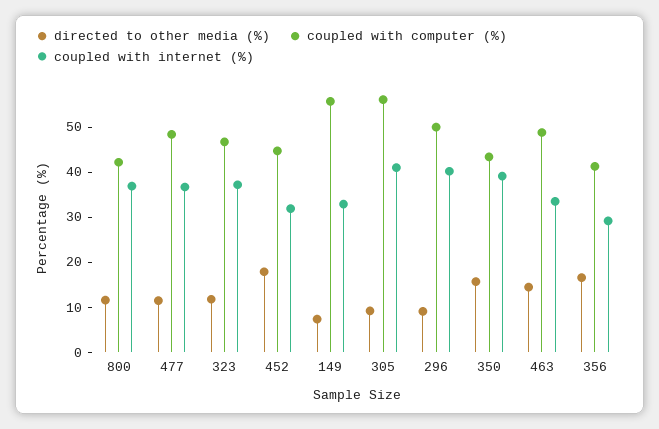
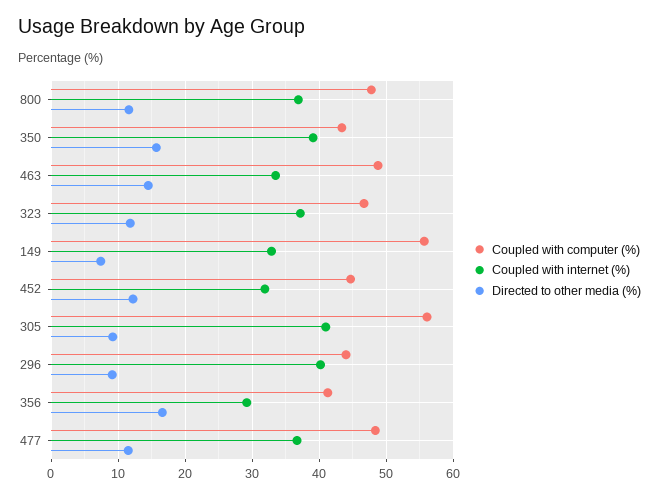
  {
    "directed to other media (%)": {
      "800": 12,
      "477": 12,
      "323": 12,
-     "452": 18,
+     "452": 12,
      "149": 7,
      "305": 9,
      "296": 9,
      "350": 16,
      "463": 15,
      "356": 17
    },
    "coupled with computer (%)": {
-     "800": 42,
+     "800": 48,
      "477": 48,
      "323": 47,
      "452": 45,
      "149": 56,
      "305": 56,
-     "296": 50,
+     "296": 44,
      "350": 43,
      "463": 49,
      "356": 41
    },
    "coupled with internet (%)": {
      "800": 37,
      "477": 37,
      "323": 37,
      "452": 32,
      "149": 33,
      "305": 41,
      "296": 40,
      "350": 39,
      "463": 34,
      "356": 29
    }
  }

